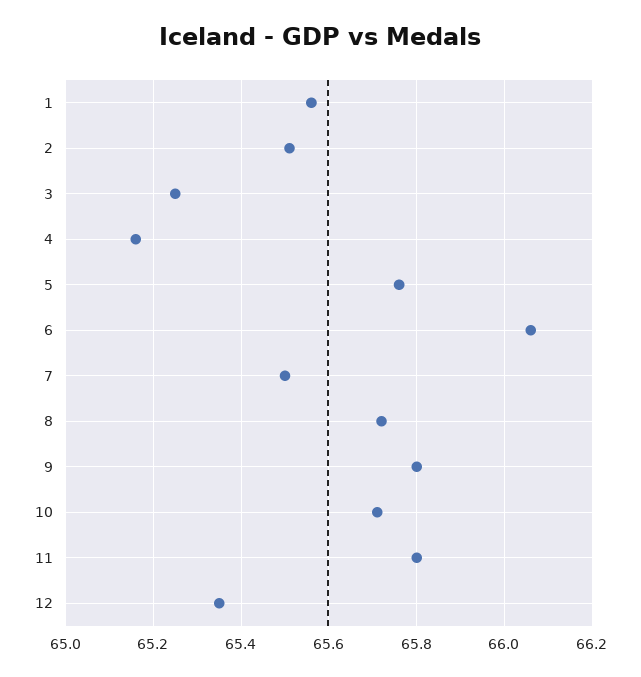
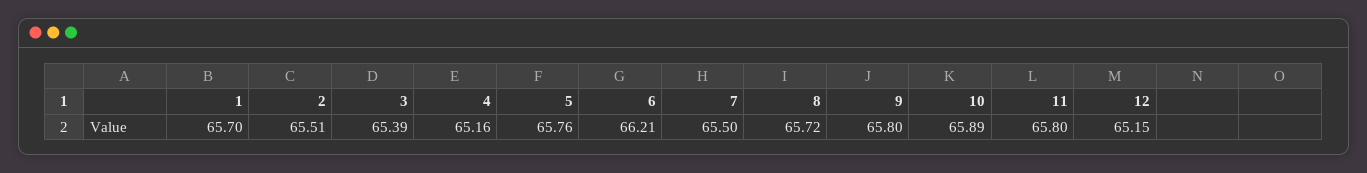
  {
-   "1": 65.55,
+   "1": 65.7,
    "2": 65.51,
-   "3": 65.25,
+   "3": 65.39,
    "4": 65.16,
    "5": 65.76,
-   "6": 66.05,
+   "6": 66.21,
    "7": 65.5,
    "8": 65.72,
    "9": 65.8,
-   "10": 65.7,
+   "10": 65.89,
    "11": 65.8,
-   "12": 65.35
+   "12": 65.15
  }

